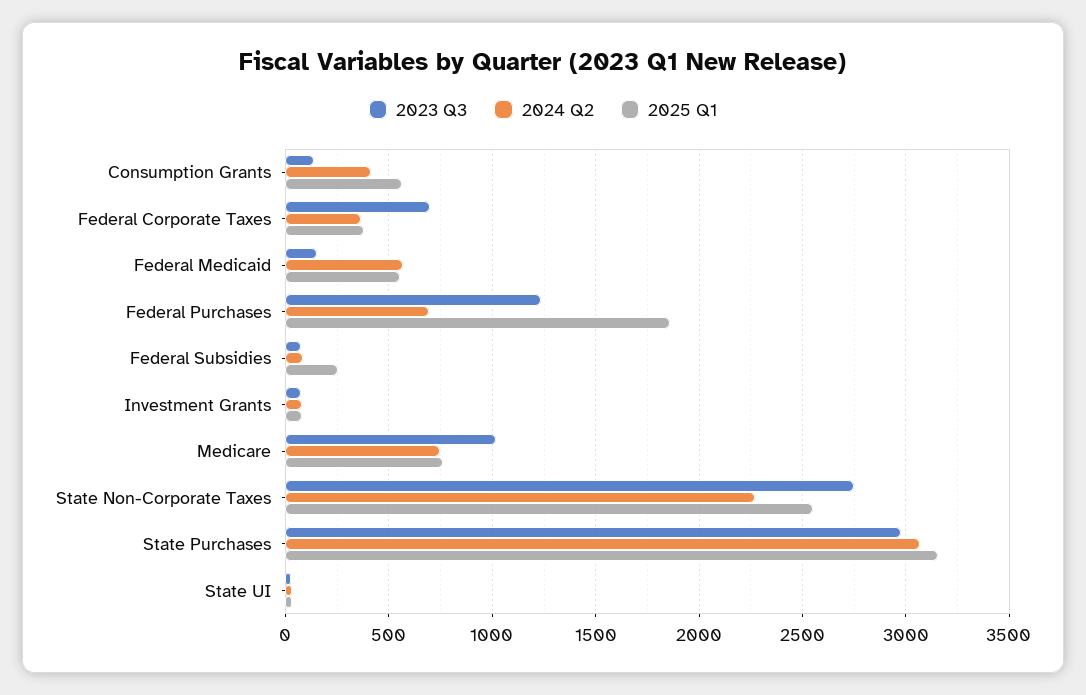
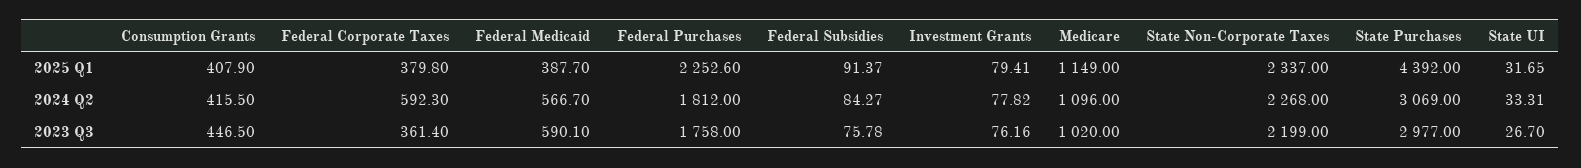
  {
    "2023 Q3": {
-     "Consumption Grants": 150,
+     "Consumption Grants": 446.5,
-     "Federal Corporate Taxes": 700,
+     "Federal Corporate Taxes": 361.4,
-     "Federal Medicaid": 150,
+     "Federal Medicaid": 590.1,
-     "Federal Purchases": 1250,
+     "Federal Purchases": 1758,
      "Federal Subsidies": 75.78,
      "Investment Grants": 76.16,
      "Medicare": 1020,
-     "State Non-Corporate Taxes": 2750,
+     "State Non-Corporate Taxes": 2199,
      "State Purchases": 2977,
      "State UI": 26.7
    },
    "2024 Q2": {
      "Consumption Grants": 415.5,
-     "Federal Corporate Taxes": 350,
+     "Federal Corporate Taxes": 592.3,
      "Federal Medicaid": 566.7,
-     "Federal Purchases": 700,
+     "Federal Purchases": 1812,
      "Federal Subsidies": 84.27,
      "Investment Grants": 77.82,
-     "Medicare": 750,
+     "Medicare": 1096,
      "State Non-Corporate Taxes": 2268,
      "State Purchases": 3069,
      "State UI": 33.31
    },
    "2025 Q1": {
-     "Consumption Grants": 550,
+     "Consumption Grants": 407.9,
      "Federal Corporate Taxes": 379.8,
-     "Federal Medicaid": 550,
+     "Federal Medicaid": 387.7,
-     "Federal Purchases": 1850,
+     "Federal Purchases": 2252.6,
-     "Federal Subsidies": 250,
+     "Federal Subsidies": 91.37,
      "Investment Grants": 79.41,
-     "Medicare": 750,
+     "Medicare": 1149,
-     "State Non-Corporate Taxes": 2550,
+     "State Non-Corporate Taxes": 2337,
-     "State Purchases": 3150,
+     "State Purchases": 4392,
      "State UI": 31.65
    }
  }

